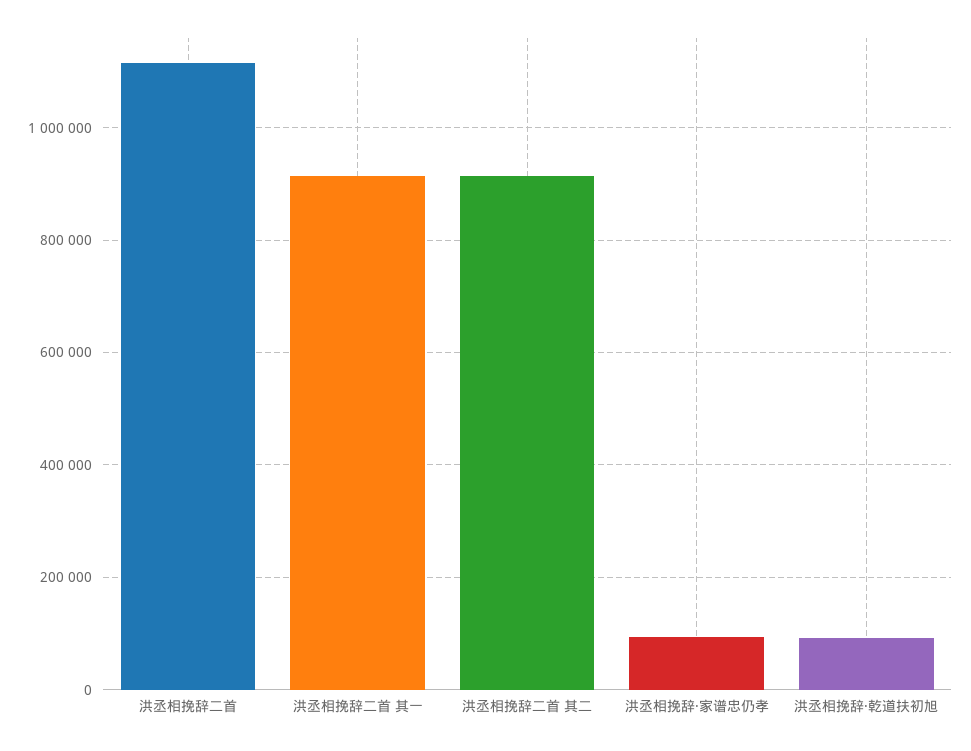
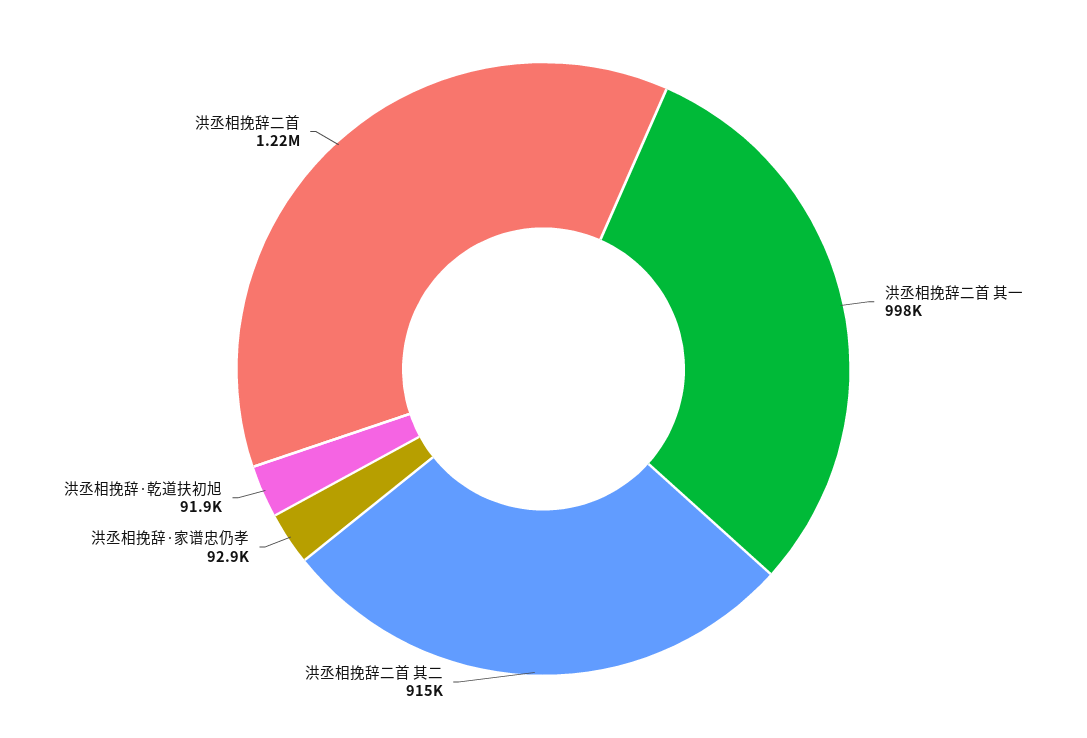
  {
-   "洪丞相挽辞二首": 1120000,
+   "洪丞相挽辞二首": 1220000,
-   "洪丞相挽辞二首 其一": 920000,
+   "洪丞相挽辞二首 其一": 998000,
    "洪丞相挽辞二首 其二": 915000,
    "洪丞相挽辞·家谱忠仍孝": 92900,
    "洪丞相挽辞·乾道扶初旭": 91900
  }

